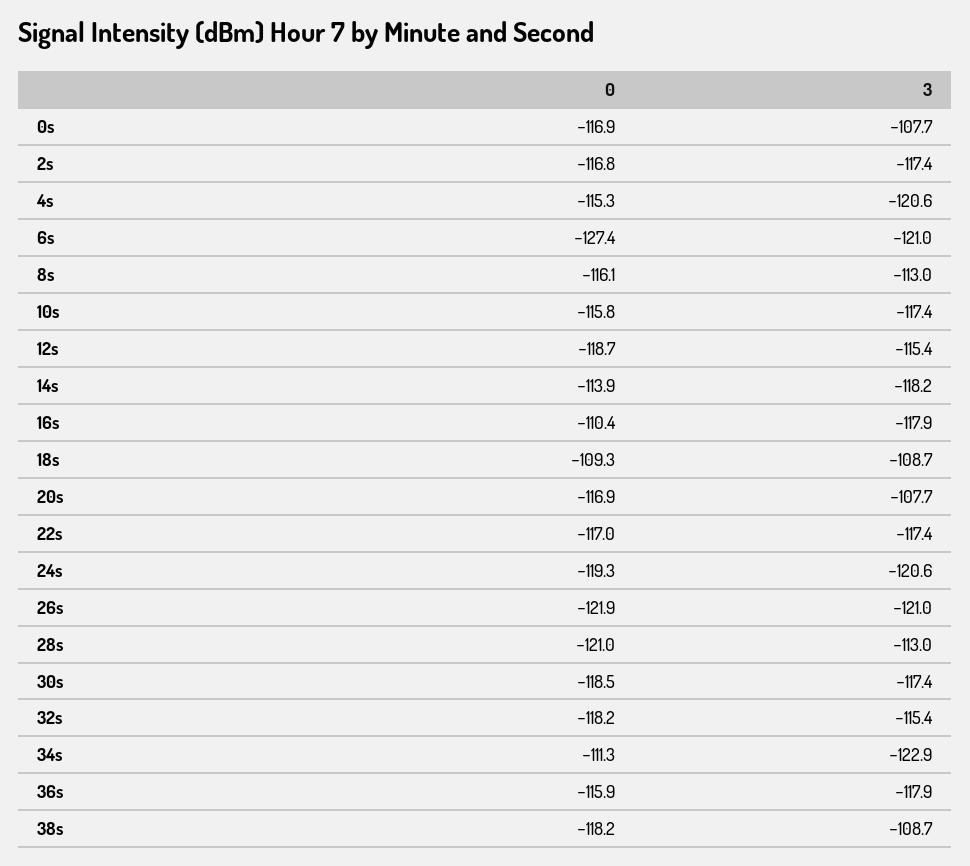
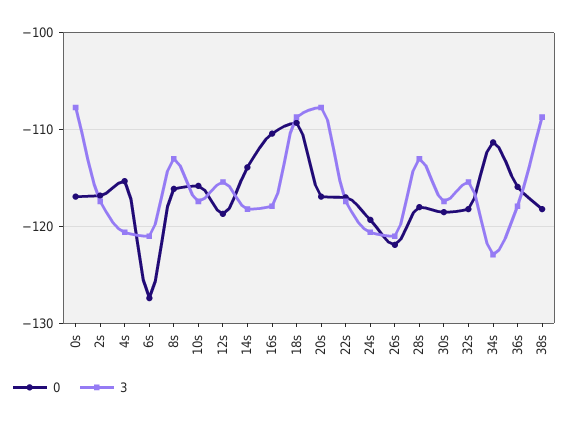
  {
    "0": {
      "0s": -116.9,
      "2s": -116.8,
      "4s": -115.3,
      "6s": -127.4,
      "8s": -116.1,
      "10s": -115.8,
      "12s": -118.7,
      "14s": -113.9,
      "16s": -110.4,
      "18s": -109.3,
      "20s": -116.9,
      "22s": -117,
      "24s": -119.3,
      "26s": -121.9,
-     "28s": -121,
+     "28s": -118,
      "30s": -118.5,
      "32s": -118.2,
      "34s": -111.3,
      "36s": -115.9,
      "38s": -118.2
    },
    "3": {
      "0s": -107.7,
      "2s": -117.4,
      "4s": -120.6,
      "6s": -121,
      "8s": -113,
      "10s": -117.4,
      "12s": -115.4,
      "14s": -118.2,
      "16s": -117.9,
      "18s": -108.7,
      "20s": -107.7,
      "22s": -117.4,
      "24s": -120.6,
      "26s": -121,
      "28s": -113,
      "30s": -117.4,
      "32s": -115.4,
      "34s": -122.9,
      "36s": -117.9,
      "38s": -108.7
    }
  }

